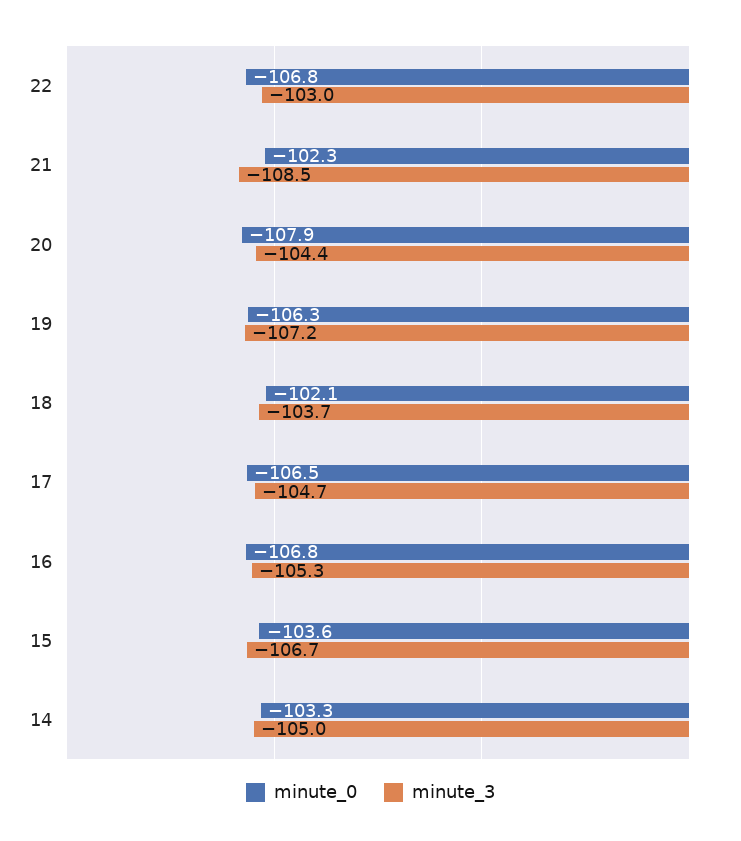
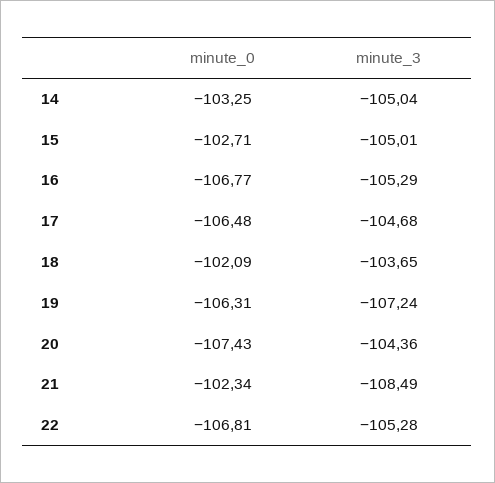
  {
    "minute_0": {
      "22": -106.81,
      "21": -102.34,
-     "20": -107.9,
+     "20": -107.43,
      "19": -106.31,
      "18": -102.09,
      "17": -106.48,
      "16": -106.77,
-     "15": -103.6,
+     "15": -102.71,
      "14": -103.25
    },
    "minute_3": {
-     "22": -103,
+     "22": -105.28,
      "21": -108.49,
      "20": -104.36,
      "19": -107.24,
      "18": -103.65,
      "17": -104.68,
      "16": -105.29,
-     "15": -106.7,
+     "15": -105.01,
      "14": -105.04
    }
  }

